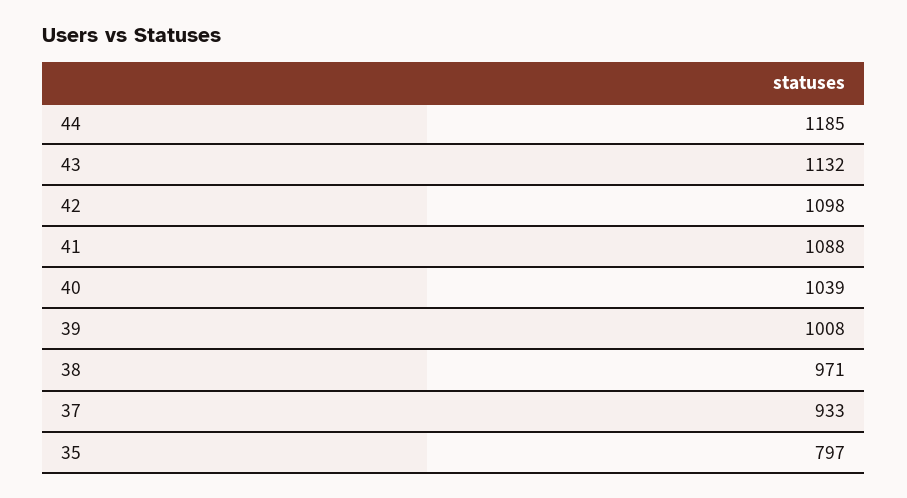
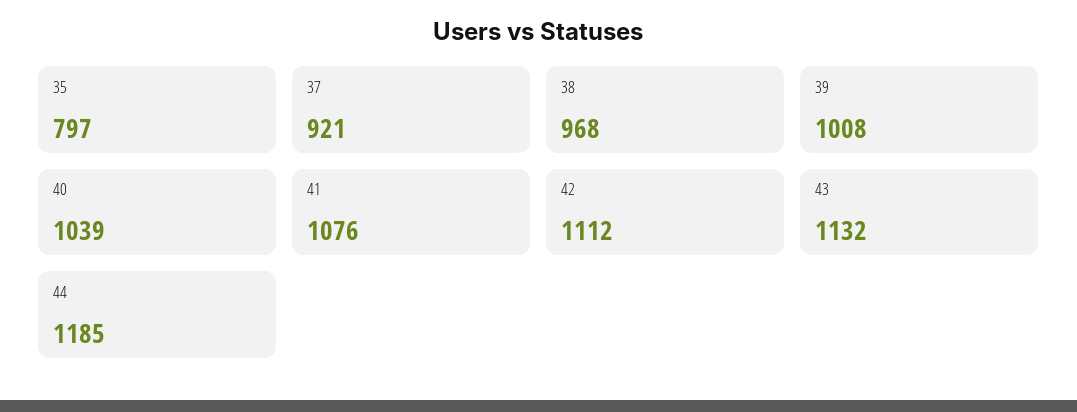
  {
    "44": 1185,
    "43": 1132,
-   "42": 1098,
+   "42": 1112,
-   "41": 1088,
+   "41": 1076,
    "40": 1039,
    "39": 1008,
-   "38": 971,
+   "38": 968,
-   "37": 933,
+   "37": 921,
    "35": 797
  }

